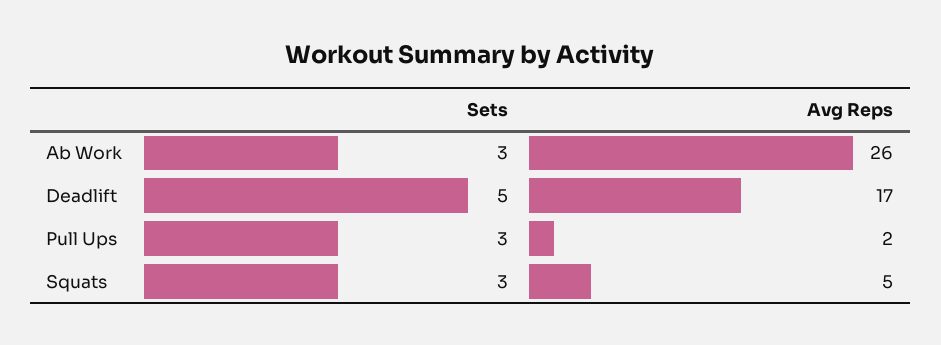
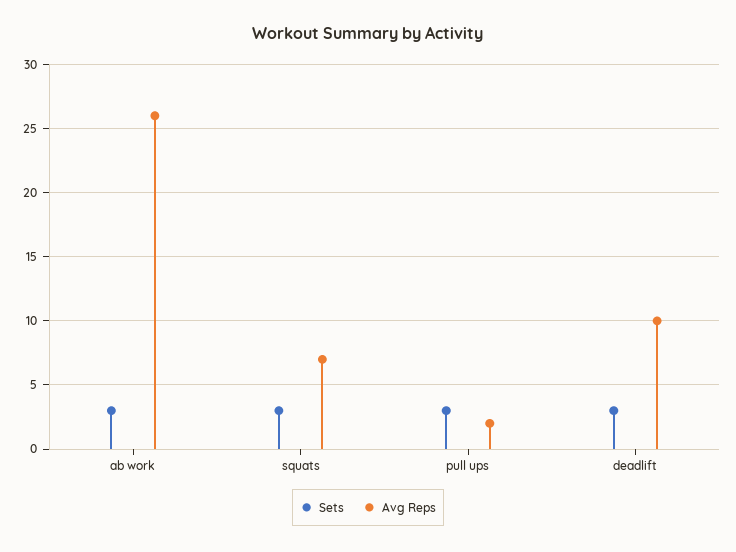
  {
    "Sets": {
      "Ab Work": 3,
-     "Deadlift": 5,
+     "Deadlift": 3,
      "Pull Ups": 3,
      "Squats": 3
    },
    "Avg Reps": {
      "Ab Work": 26,
-     "Deadlift": 17,
+     "Deadlift": 10,
      "Pull Ups": 2,
-     "Squats": 5
+     "Squats": 7
    }
  }

